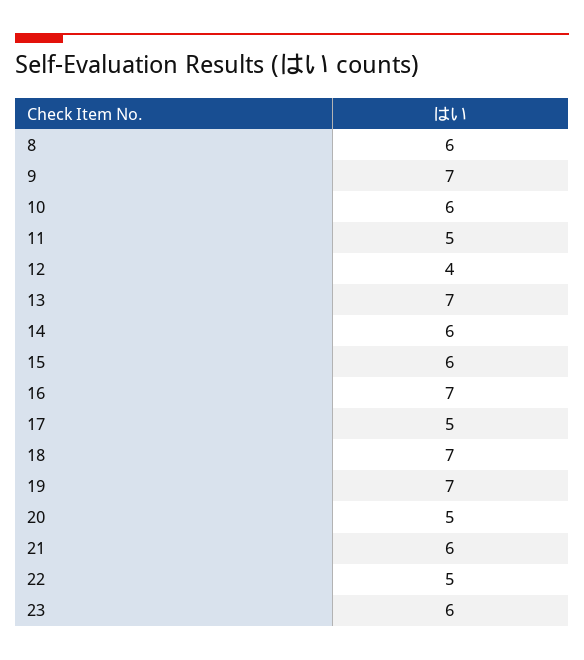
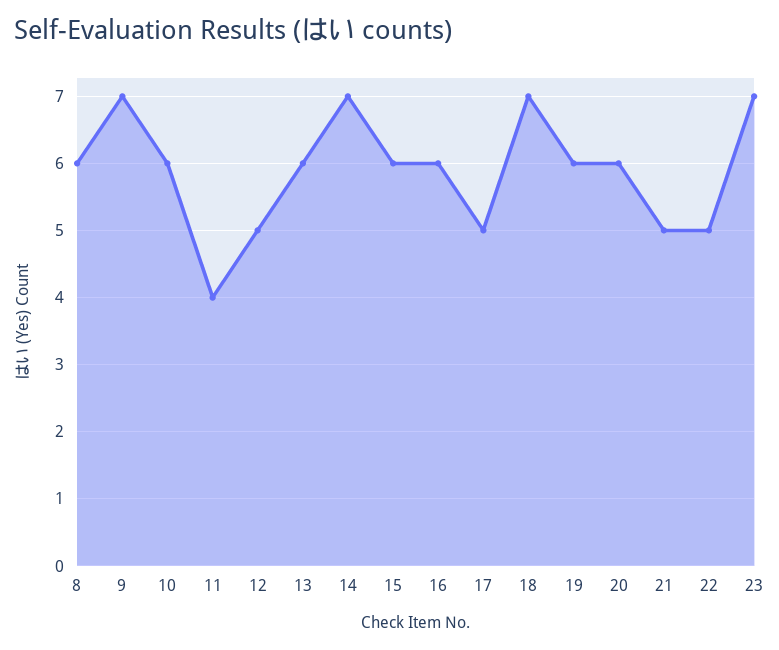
  {
    "8": 6,
    "9": 7,
    "10": 6,
-   "11": 5,
+   "11": 4,
-   "12": 4,
+   "12": 5,
-   "13": 7,
+   "13": 6,
-   "14": 6,
+   "14": 7,
    "15": 6,
-   "16": 7,
+   "16": 6,
    "17": 5,
    "18": 7,
-   "19": 7,
+   "19": 6,
-   "20": 5,
+   "20": 6,
-   "21": 6,
+   "21": 5,
    "22": 5,
-   "23": 6
+   "23": 7
  }

